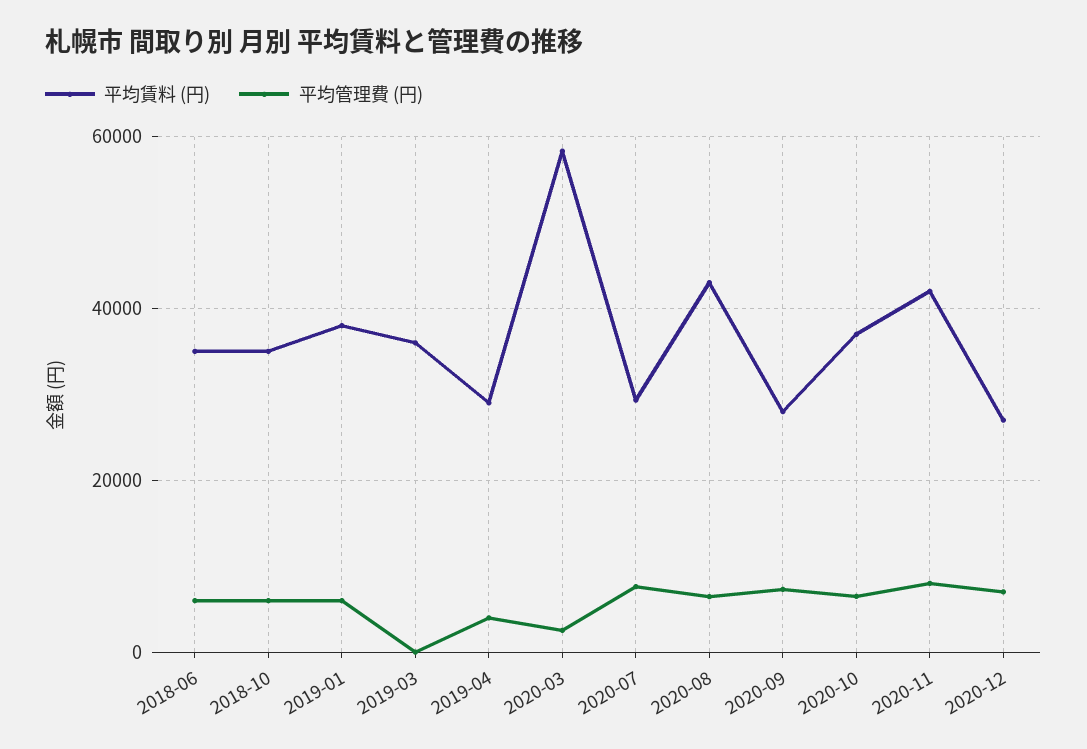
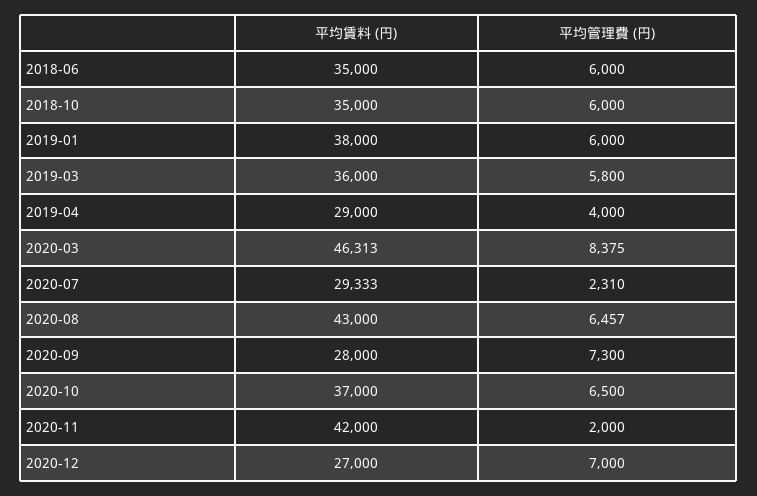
  {
    "平均賃料 (円)": {
      "2018-06": 35000,
      "2018-10": 35000,
      "2019-01": 38000,
      "2019-03": 36000,
      "2019-04": 29000,
-     "2020-03": 58000,
+     "2020-03": 46313,
      "2020-07": 29333,
      "2020-08": 43000,
      "2020-09": 28000,
      "2020-10": 37000,
      "2020-11": 42000,
      "2020-12": 27000
    },
    "平均管理費 (円)": {
      "2018-06": 6000,
      "2018-10": 6000,
      "2019-01": 6000,
-     "2019-03": 0,
+     "2019-03": 5800,
      "2019-04": 4000,
-     "2020-03": 2000,
+     "2020-03": 8375,
-     "2020-07": 8000,
+     "2020-07": 2310,
      "2020-08": 6457,
      "2020-09": 7300,
      "2020-10": 6500,
-     "2020-11": 8000,
+     "2020-11": 2000,
      "2020-12": 7000
    }
  }

